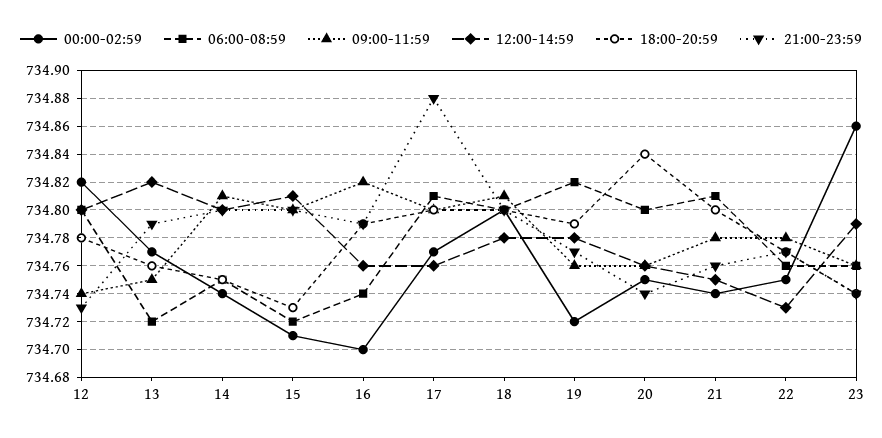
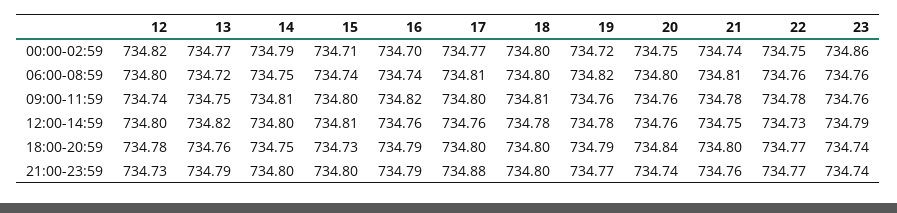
  {
    "00:00-02:59": {
      "12": 734.82,
      "13": 734.77,
-     "14": 734.74,
+     "14": 734.79,
      "15": 734.71,
      "16": 734.7,
      "17": 734.77,
      "18": 734.8,
      "19": 734.72,
      "20": 734.75,
      "21": 734.74,
      "22": 734.75,
      "23": 734.86
    },
    "06:00-08:59": {
      "12": 734.8,
      "13": 734.72,
      "14": 734.75,
-     "15": 734.72,
+     "15": 734.74,
      "16": 734.74,
      "17": 734.81,
      "18": 734.8,
      "19": 734.82,
      "20": 734.8,
      "21": 734.81,
      "22": 734.76,
      "23": 734.76
    },
    "09:00-11:59": {
      "12": 734.74,
      "13": 734.75,
      "14": 734.81,
      "15": 734.8,
      "16": 734.82,
      "17": 734.8,
      "18": 734.81,
      "19": 734.76,
      "20": 734.76,
      "21": 734.78,
      "22": 734.78,
      "23": 734.76
    },
    "12:00-14:59": {
      "12": 734.8,
      "13": 734.82,
      "14": 734.8,
      "15": 734.81,
      "16": 734.76,
      "17": 734.76,
      "18": 734.78,
      "19": 734.78,
      "20": 734.76,
      "21": 734.75,
      "22": 734.73,
      "23": 734.79
    },
    "18:00-20:59": {
      "12": 734.78,
      "13": 734.76,
      "14": 734.75,
      "15": 734.73,
      "16": 734.79,
      "17": 734.8,
      "18": 734.8,
      "19": 734.79,
      "20": 734.84,
      "21": 734.8,
      "22": 734.77,
      "23": 734.74
    },
    "21:00-23:59": {
      "12": 734.73,
      "13": 734.79,
      "14": 734.8,
      "15": 734.8,
      "16": 734.79,
      "17": 734.88,
      "18": 734.8,
      "19": 734.77,
      "20": 734.74,
      "21": 734.76,
      "22": 734.77,
      "23": 734.74
    }
  }

